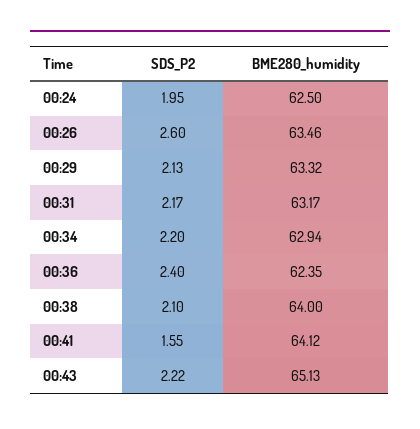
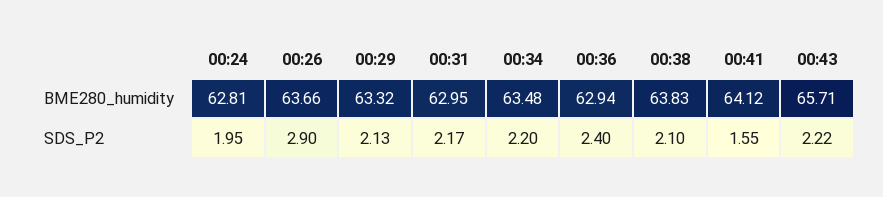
  {
    "SDS_P2": {
      "00:24": 1.95,
-     "00:26": 2.6,
+     "00:26": 2.9,
      "00:29": 2.13,
      "00:31": 2.17,
      "00:34": 2.2,
      "00:36": 2.4,
      "00:38": 2.1,
      "00:41": 1.55,
      "00:43": 2.22
    },
    "BME280_humidity": {
-     "00:24": 62.5,
+     "00:24": 62.81,
-     "00:26": 63.46,
+     "00:26": 63.66,
      "00:29": 63.32,
-     "00:31": 63.17,
+     "00:31": 62.95,
-     "00:34": 62.94,
+     "00:34": 63.48,
-     "00:36": 62.35,
+     "00:36": 62.94,
-     "00:38": 64,
+     "00:38": 63.83,
      "00:41": 64.12,
-     "00:43": 65.13
+     "00:43": 65.71
    }
  }

